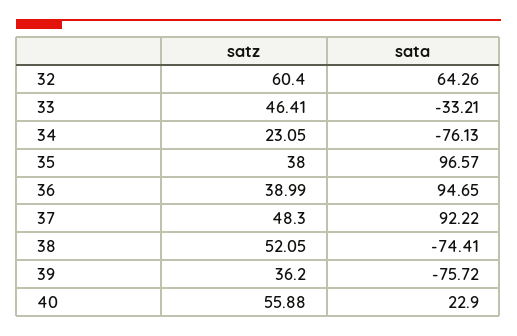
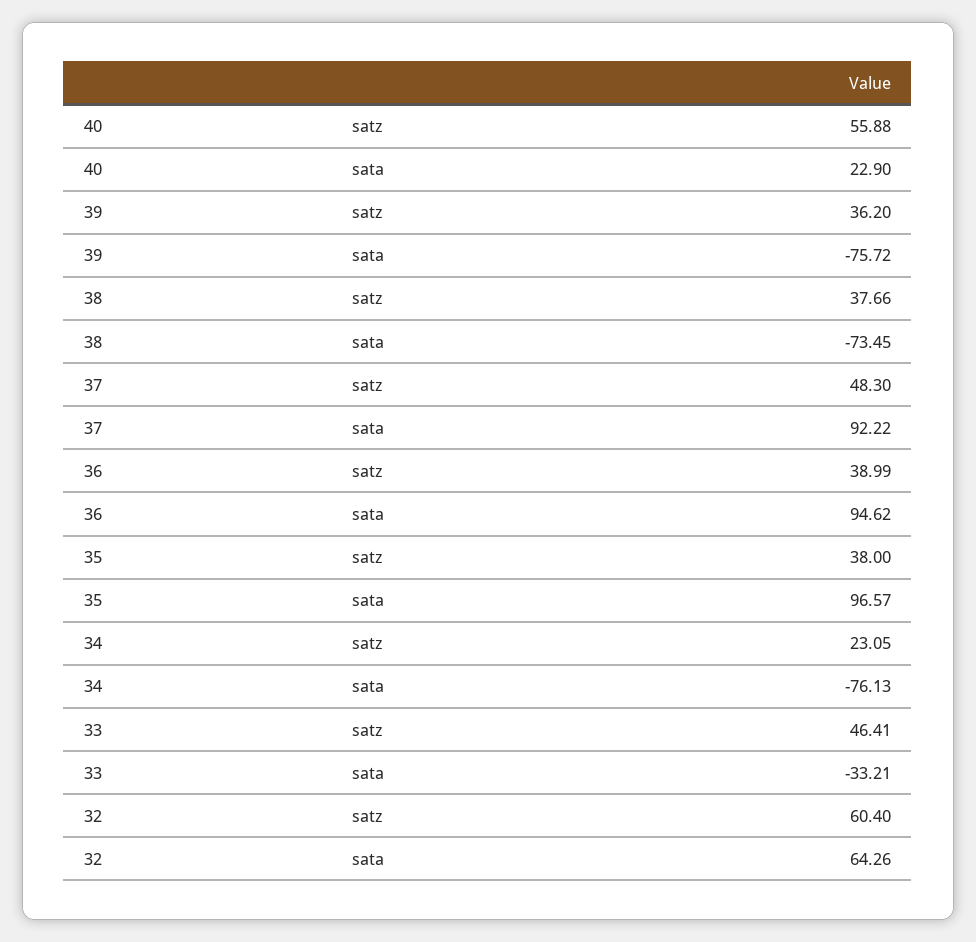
  {
    "satz": {
      "32": 60.4,
      "33": 46.41,
      "34": 23.05,
      "35": 38,
      "36": 38.99,
      "37": 48.3,
-     "38": 52.05,
+     "38": 37.66,
      "39": 36.2,
      "40": 55.88
    },
    "sata": {
      "32": 64.26,
      "33": -33.21,
      "34": -76.13,
      "35": 96.57,
-     "36": 94.65,
+     "36": 94.62,
      "37": 92.22,
-     "38": -74.41,
+     "38": -73.45,
      "39": -75.72,
      "40": 22.9
    }
  }

